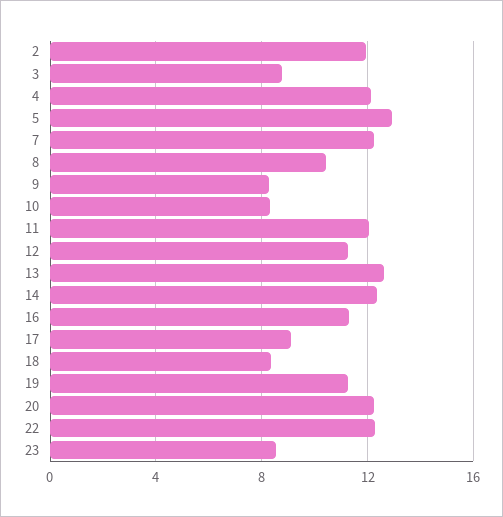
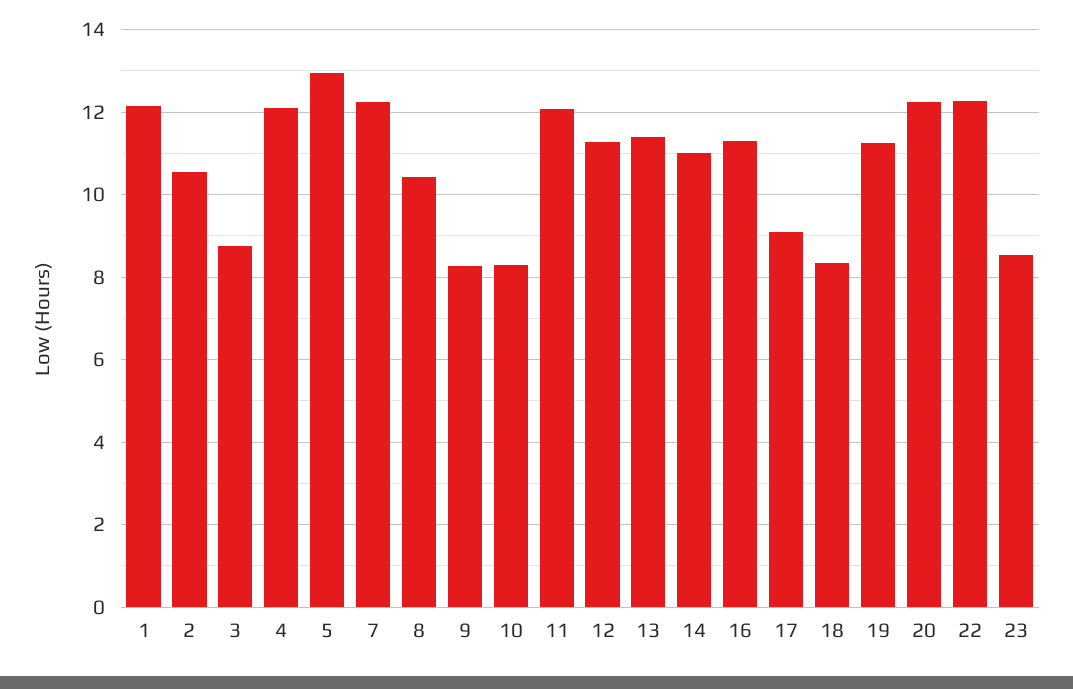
  {
-   "2": 12,
+   "2": 10.6,
    "3": 8.8,
    "4": 12.2,
    "5": 13,
    "7": 12.2,
    "8": 10.4,
    "9": 8.2,
    "10": 8.4,
    "11": 12,
    "12": 11.2,
-   "13": 12.5,
+   "13": 11.4,
-   "14": 12.5,
+   "14": 11,
    "16": 11.4,
    "17": 9.2,
    "18": 8.4,
    "19": 11.2,
    "20": 12.2,
    "22": 12.2,
-   "23": 8.6
+   "23": 8.6,
+   "1": 12.2
  }

